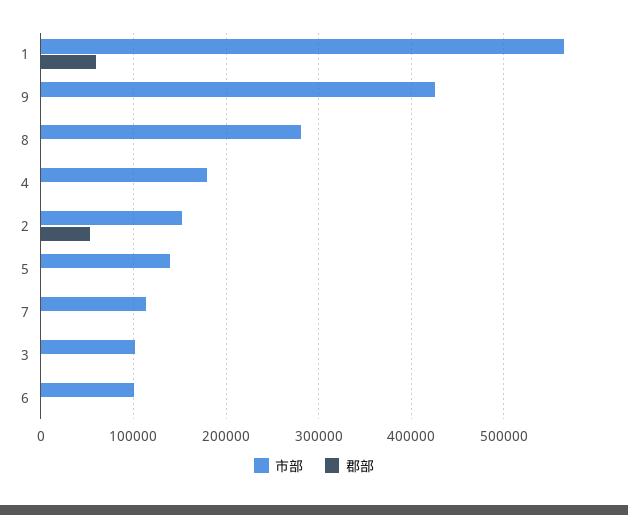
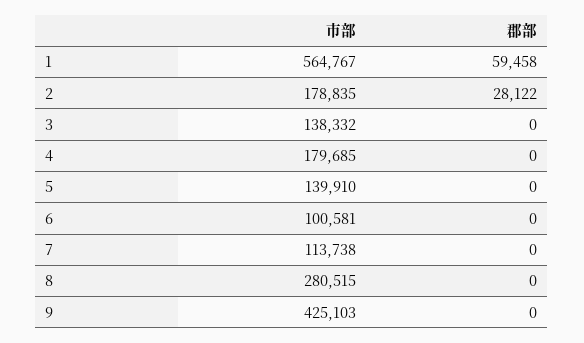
  {
    "市部": {
      "1": 564767,
      "9": 425103,
      "8": 280515,
      "4": 179685,
-     "2": 150000,
+     "2": 178835,
      "5": 139910,
      "7": 113738,
-     "3": 100000,
+     "3": 138332,
      "6": 100581
    },
    "郡部": {
      "1": 59458,
      "9": 0,
      "8": 0,
      "4": 0,
-     "2": 50000,
+     "2": 28122,
      "5": 0,
      "7": 0,
      "3": 0,
      "6": 0
    }
  }

